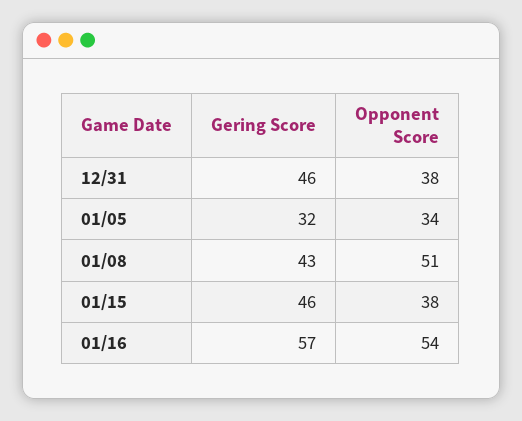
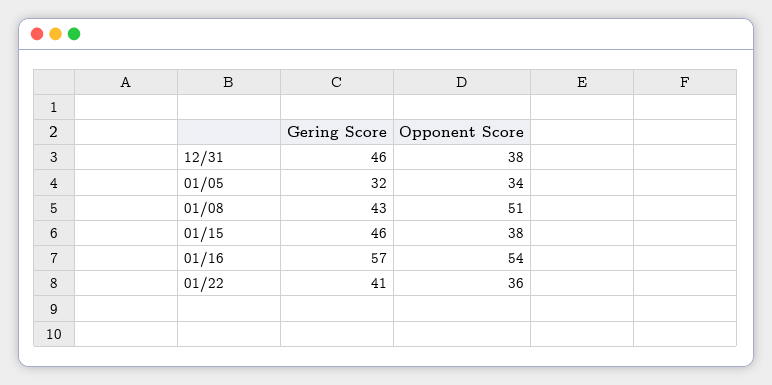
  {
    "Gering Score": {
      "12/31": 46,
      "01/05": 32,
      "01/08": 43,
      "01/15": 46,
-     "01/16": 57
+     "01/16": 57,
+     "01/22": 41
    },
    "Opponent Score": {
      "12/31": 38,
      "01/05": 34,
      "01/08": 51,
      "01/15": 38,
-     "01/16": 54
+     "01/16": 54,
+     "01/22": 36
    }
  }

